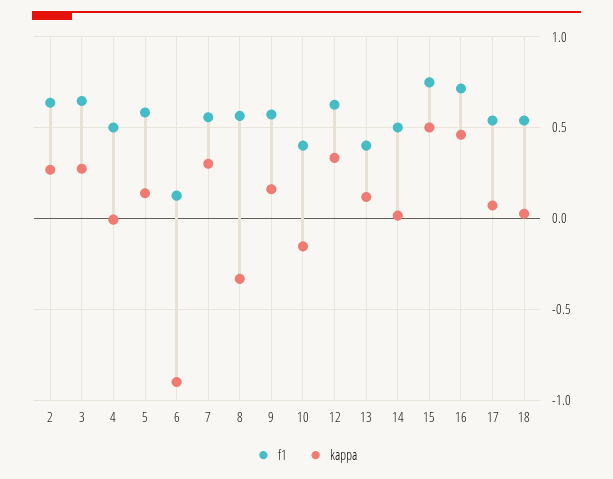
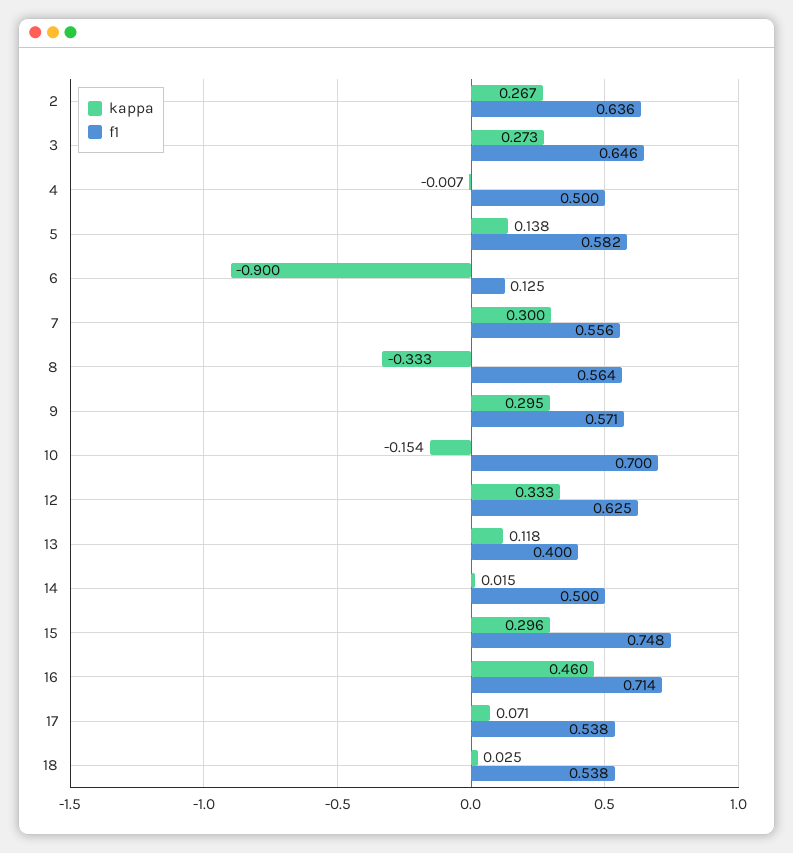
  {
    "f1": {
      "2": 0.636,
      "3": 0.646,
      "4": 0.5,
      "5": 0.582,
      "6": 0.125,
      "7": 0.556,
      "8": 0.564,
      "9": 0.571,
-     "10": 0.4,
+     "10": 0.7,
      "12": 0.625,
      "13": 0.4,
      "14": 0.5,
      "15": 0.748,
      "16": 0.714,
      "17": 0.538,
      "18": 0.538
    },
    "kappa": {
      "2": 0.267,
      "3": 0.273,
      "4": -0.007,
      "5": 0.138,
      "6": -0.9,
      "7": 0.3,
      "8": -0.333,
-     "9": 0.15,
+     "9": 0.295,
      "10": -0.154,
      "12": 0.333,
      "13": 0.118,
      "14": 0.015,
-     "15": 0.5,
+     "15": 0.296,
      "16": 0.46,
      "17": 0.071,
      "18": 0.025
    }
  }

